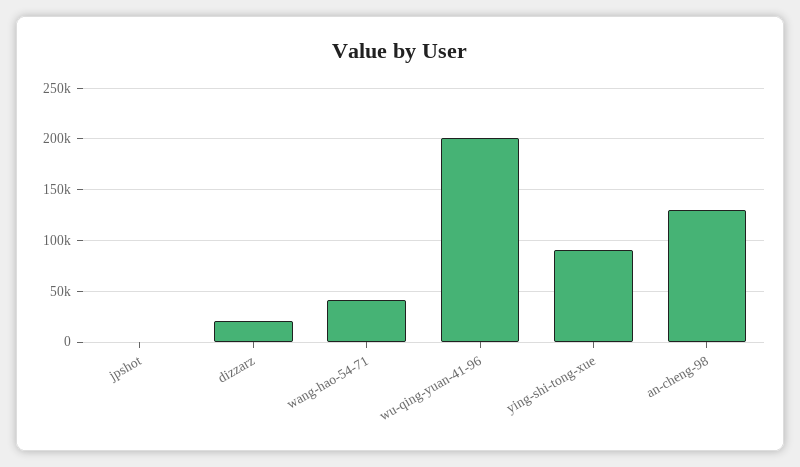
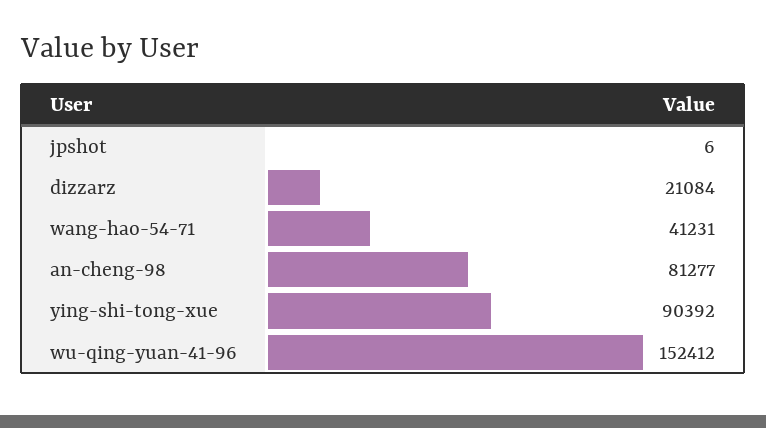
  {
    "jpshot": 6,
    "dizzarz": 21084,
    "wang-hao-54-71": 41231,
-   "wu-qing-yuan-41-96": 200000,
+   "wu-qing-yuan-41-96": 152412,
    "ying-shi-tong-xue": 90392,
-   "an-cheng-98": 130000
+   "an-cheng-98": 81277
  }

